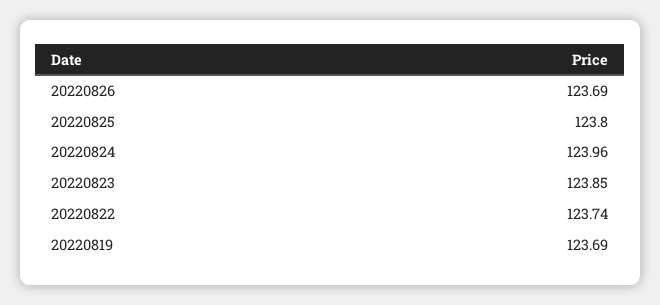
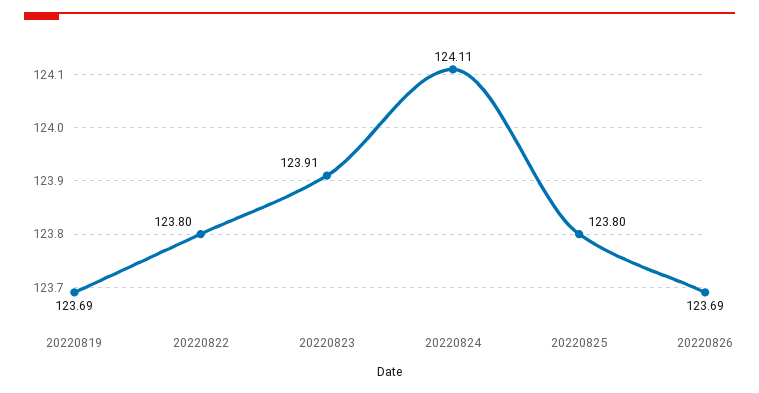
  {
    "20220826": 123.69,
    "20220825": 123.8,
-   "20220824": 123.96,
+   "20220824": 124.11,
-   "20220823": 123.85,
+   "20220823": 123.91,
-   "20220822": 123.74,
+   "20220822": 123.8,
    "20220819": 123.69
  }

